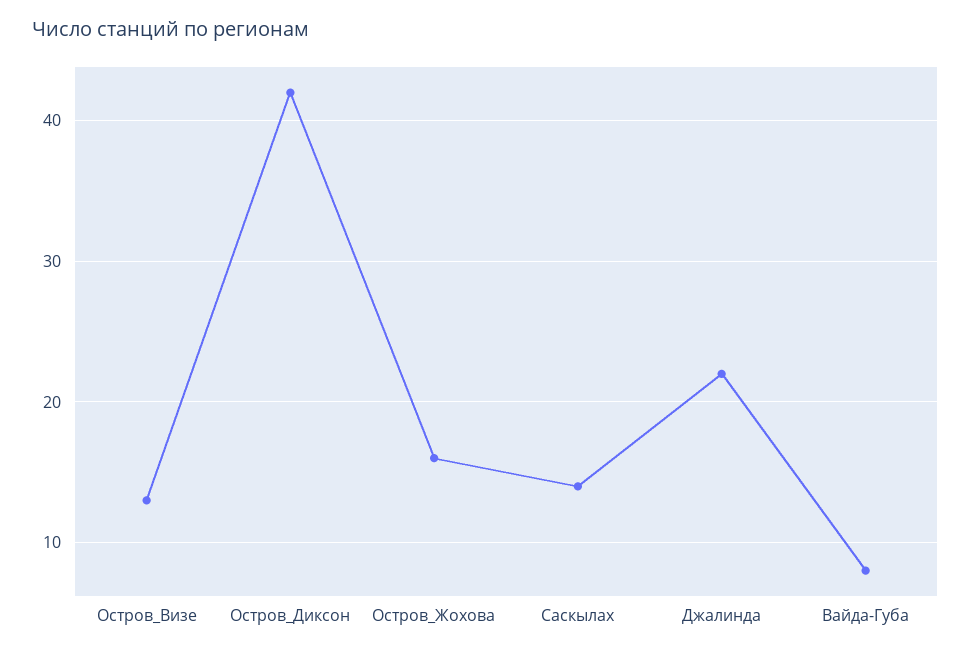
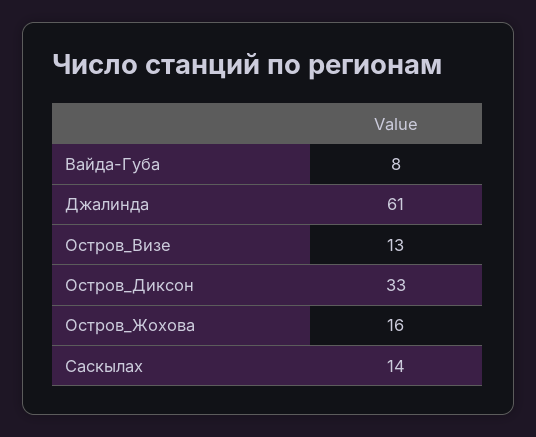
  {
    "Остров_Визе": 13,
-   "Остров_Диксон": 42,
+   "Остров_Диксон": 33,
    "Остров_Жохова": 16,
    "Саскылах": 14,
-   "Джалинда": 22,
+   "Джалинда": 61,
    "Вайда-Губа": 8
  }

